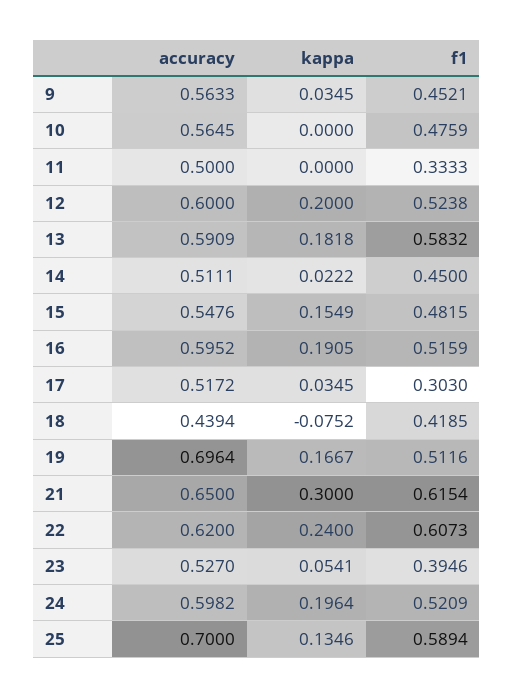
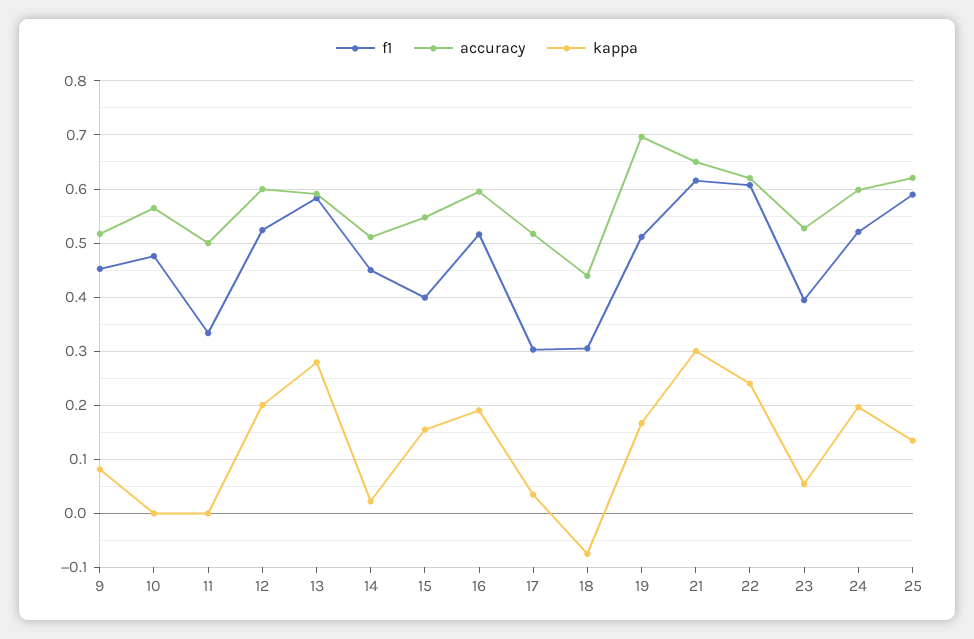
  {
    "accuracy": {
-     "9": 0.5633,
+     "9": 0.52,
      "10": 0.5645,
      "11": 0.5,
      "12": 0.6,
      "13": 0.5909,
      "14": 0.5111,
      "15": 0.5476,
      "16": 0.5952,
      "17": 0.5172,
      "18": 0.4394,
      "19": 0.6964,
      "21": 0.65,
      "22": 0.62,
      "23": 0.527,
      "24": 0.5982,
-     "25": 0.7
+     "25": 0.62
    },
    "kappa": {
-     "9": 0.0345,
+     "9": 0.08,
      "10": 0,
      "11": 0,
      "12": 0.2,
-     "13": 0.1818,
+     "13": 0.28,
      "14": 0.0222,
      "15": 0.1549,
      "16": 0.1905,
      "17": 0.0345,
      "18": -0.0752,
      "19": 0.1667,
      "21": 0.3,
      "22": 0.24,
      "23": 0.0541,
      "24": 0.1964,
      "25": 0.1346
    },
    "f1": {
      "9": 0.4521,
      "10": 0.4759,
      "11": 0.3333,
      "12": 0.5238,
      "13": 0.5832,
      "14": 0.45,
-     "15": 0.4815,
+     "15": 0.4,
      "16": 0.5159,
      "17": 0.303,
-     "18": 0.4185,
+     "18": 0.3,
      "19": 0.5116,
      "21": 0.6154,
      "22": 0.6073,
      "23": 0.3946,
      "24": 0.5209,
      "25": 0.5894
    }
  }

